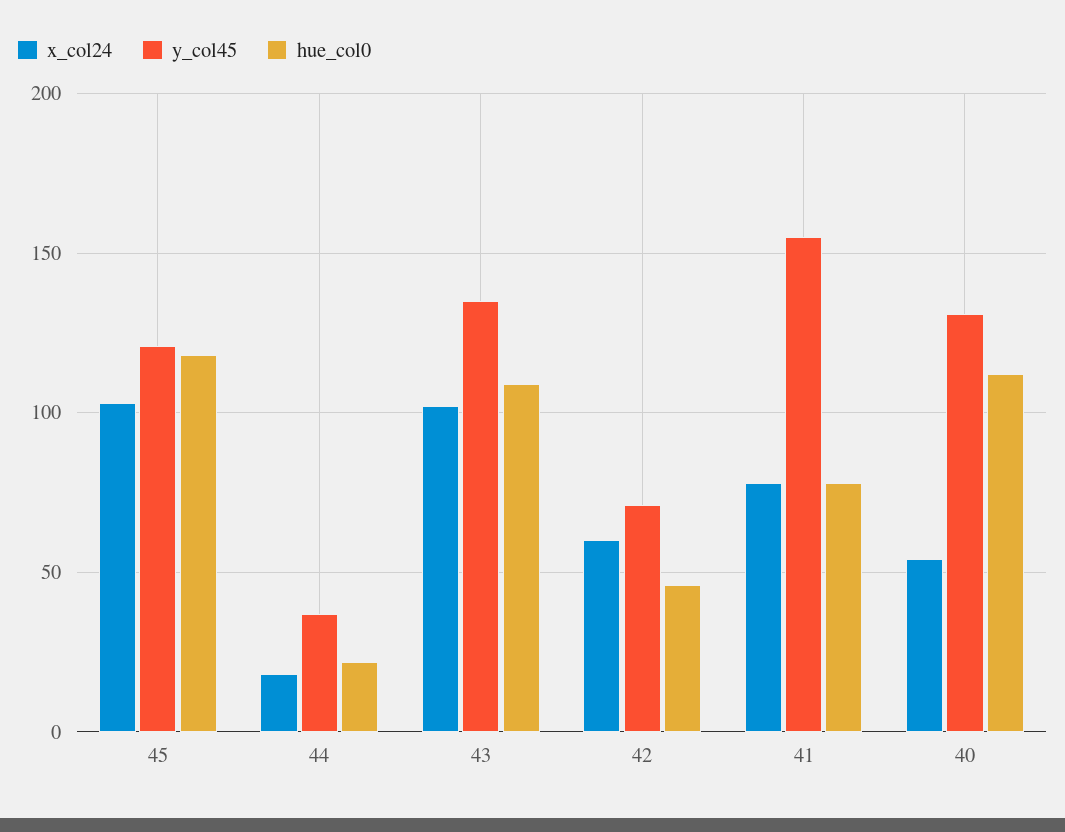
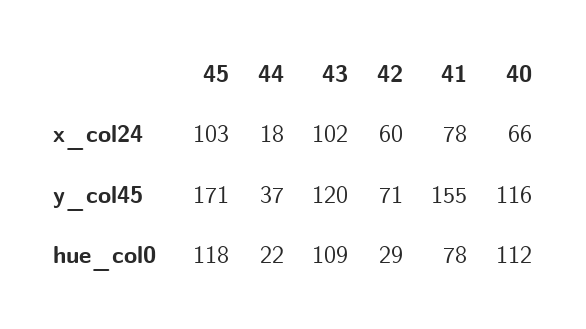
  {
    "x_col24": {
      "45": 103,
      "44": 18,
      "43": 102,
      "42": 60,
      "41": 78,
-     "40": 55
+     "40": 66
    },
    "y_col45": {
-     "45": 120,
+     "45": 171,
      "44": 37,
-     "43": 135,
+     "43": 120,
      "42": 71,
      "41": 155,
-     "40": 130
+     "40": 116
    },
    "hue_col0": {
      "45": 118,
      "44": 22,
      "43": 109,
-     "42": 45,
+     "42": 29,
      "41": 78,
      "40": 112
    }
  }

